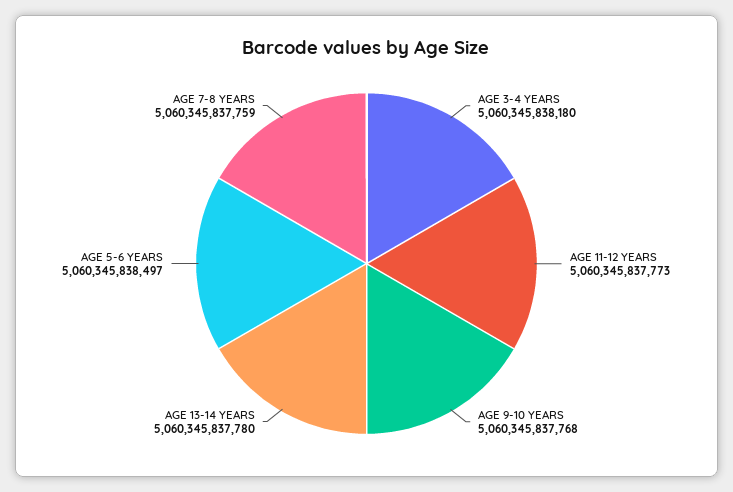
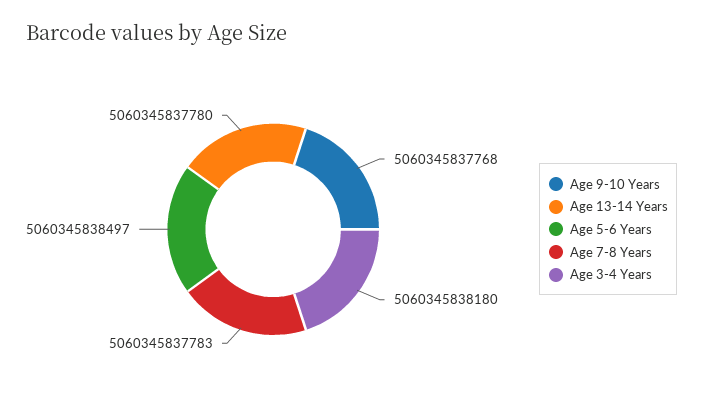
  {
    "AGE 3-4 YEARS": 5060345838180,
-   "AGE 11-12 YEARS": 5060345837773,
    "AGE 9-10 YEARS": 5060345837768,
    "AGE 13-14 YEARS": 5060345837780,
    "AGE 5-6 YEARS": 5060345838497,
-   "AGE 7-8 YEARS": 5060345837759
+   "AGE 7-8 YEARS": 5060345837783
  }

